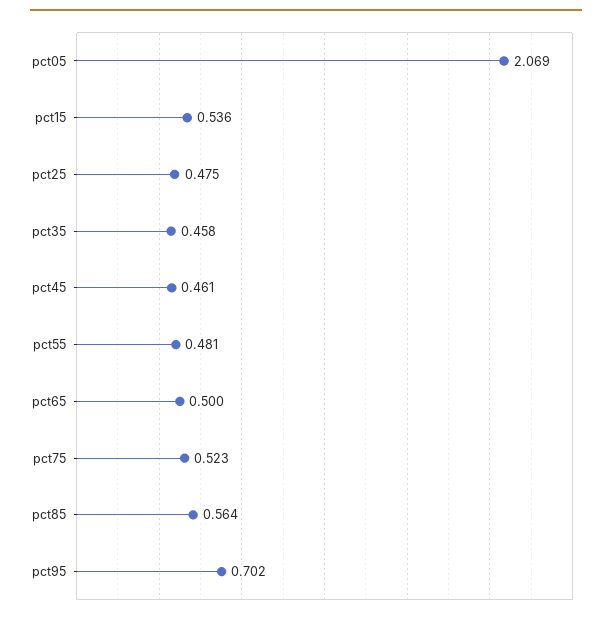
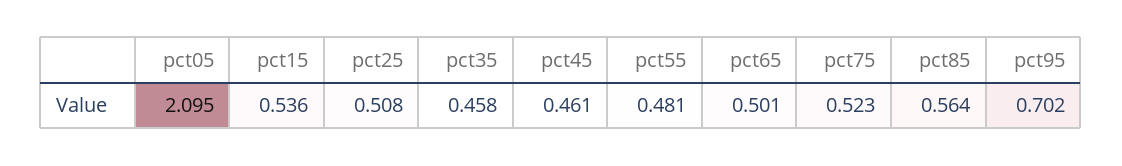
  {
-   "pct05": 2.069,
+   "pct05": 2.095,
    "pct15": 0.536,
-   "pct25": 0.475,
+   "pct25": 0.508,
    "pct35": 0.458,
    "pct45": 0.461,
    "pct55": 0.481,
-   "pct65": 0.5,
+   "pct65": 0.501,
    "pct75": 0.523,
    "pct85": 0.564,
    "pct95": 0.702
  }

